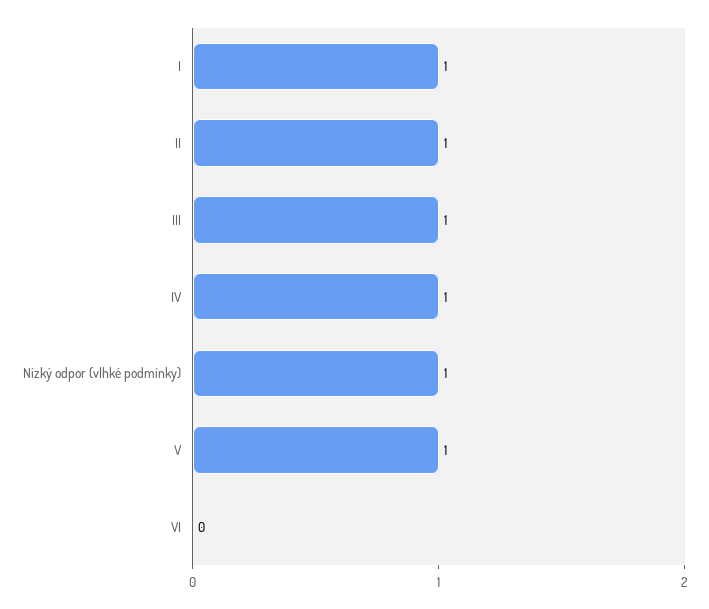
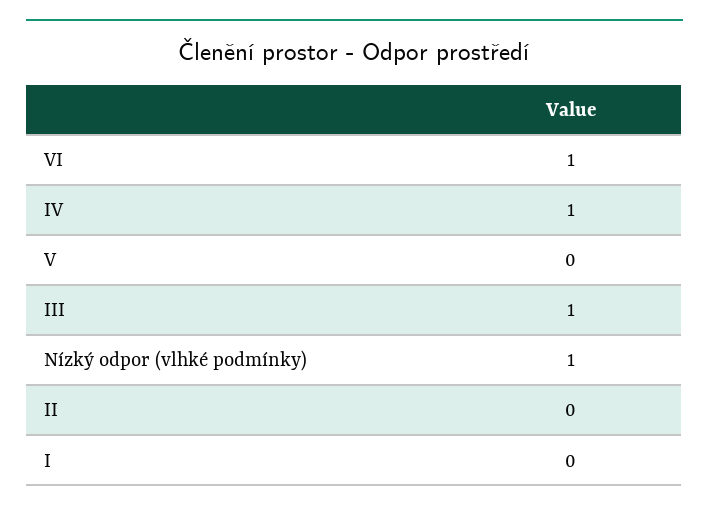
  {
-   "I": 1,
+   "I": 0,
-   "II": 1,
+   "II": 0,
    "III": 1,
    "IV": 1,
    "Nízký odpor (vlhké podmínky)": 1,
-   "V": 1,
+   "V": 0,
-   "VI": 0
+   "VI": 1
  }

